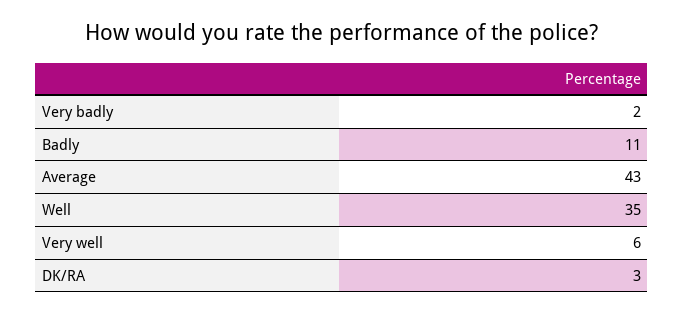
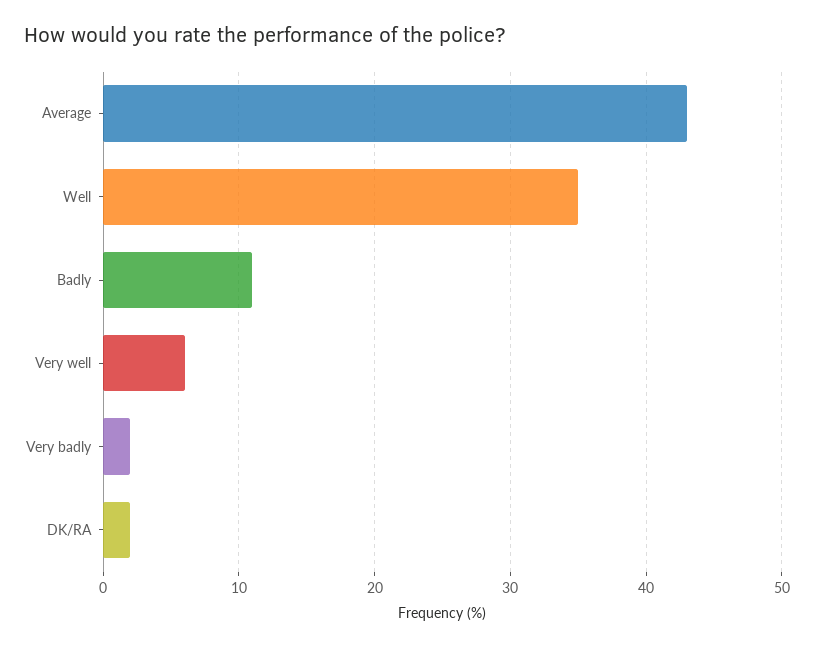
  {
    "Very badly": 2,
    "Badly": 11,
    "Average": 43,
    "Well": 35,
    "Very well": 6,
-   "DK/RA": 3
+   "DK/RA": 2
  }

